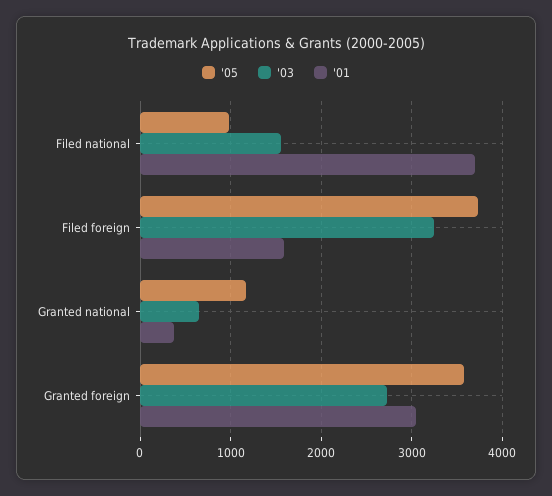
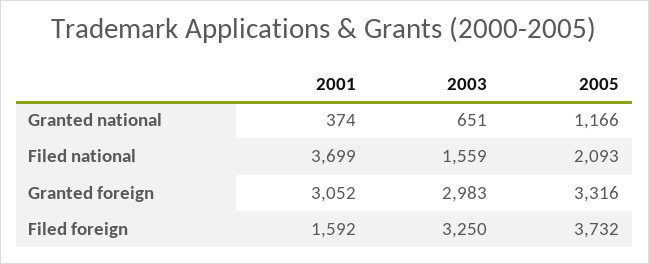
  {
    "'05": {
-     "Filed national": 1000,
+     "Filed national": 2093,
      "Filed foreign": 3732,
      "Granted national": 1166,
-     "Granted foreign": 3600
+     "Granted foreign": 3316
    },
    "'03": {
      "Filed national": 1559,
      "Filed foreign": 3250,
      "Granted national": 651,
-     "Granted foreign": 2700
+     "Granted foreign": 2983
    },
    "'01": {
      "Filed national": 3699,
      "Filed foreign": 1592,
      "Granted national": 374,
      "Granted foreign": 3052
    }
  }

